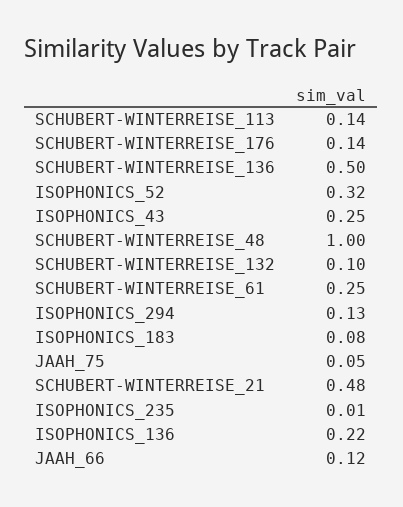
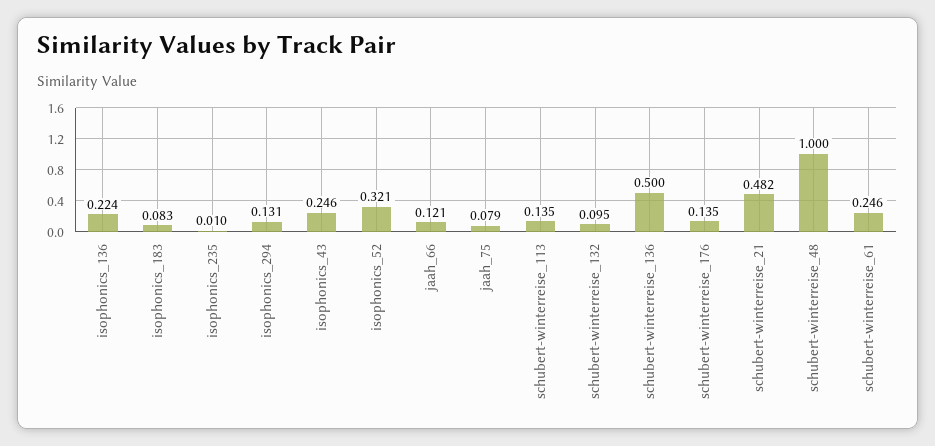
  {
    "SCHUBERT-WINTERREISE_113": 0.135,
    "SCHUBERT-WINTERREISE_176": 0.135,
    "SCHUBERT-WINTERREISE_136": 0.5,
    "ISOPHONICS_52": 0.321,
    "ISOPHONICS_43": 0.246,
    "SCHUBERT-WINTERREISE_48": 1,
    "SCHUBERT-WINTERREISE_132": 0.095,
    "SCHUBERT-WINTERREISE_61": 0.246,
    "ISOPHONICS_294": 0.131,
    "ISOPHONICS_183": 0.083,
-   "JAAH_75": 0.05,
+   "JAAH_75": 0.079,
    "SCHUBERT-WINTERREISE_21": 0.482,
    "ISOPHONICS_235": 0.01,
    "ISOPHONICS_136": 0.224,
    "JAAH_66": 0.121
  }

